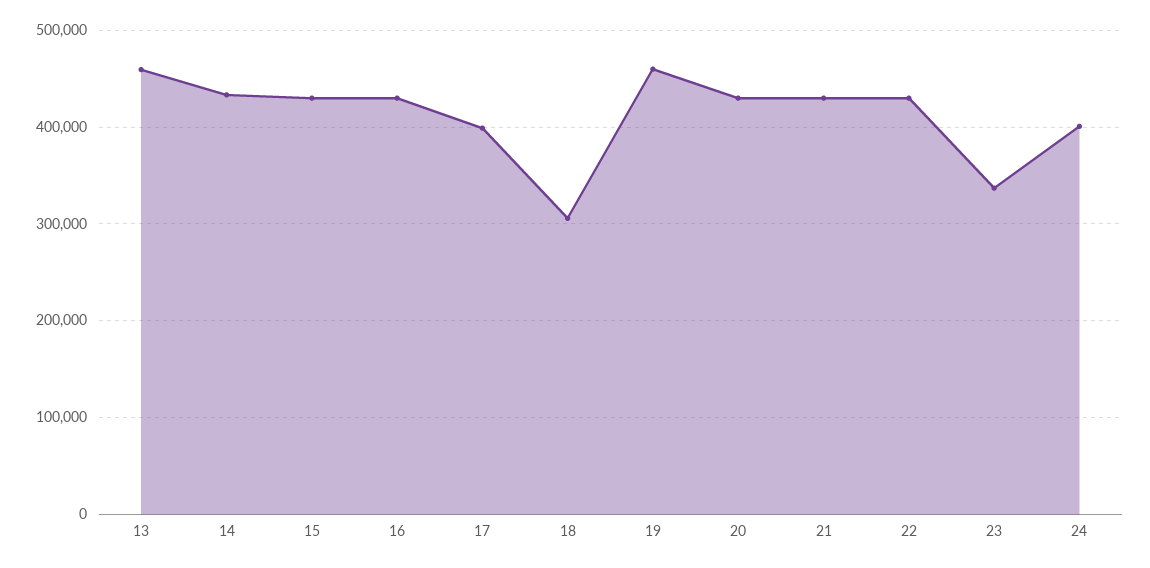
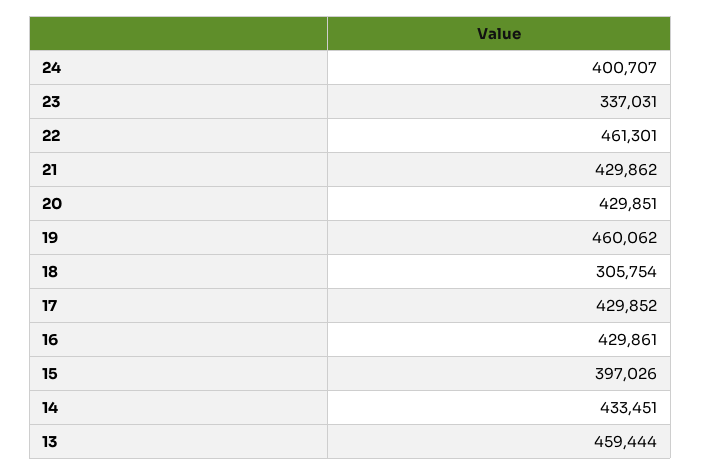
  {
    "13": 459444,
    "14": 433451,
-   "15": 430000,
+   "15": 397026,
    "16": 429861,
-   "17": 400000,
+   "17": 429852,
    "18": 305754,
    "19": 460062,
    "20": 429851,
    "21": 429862,
-   "22": 430000,
+   "22": 461301,
    "23": 337031,
    "24": 400707
  }

